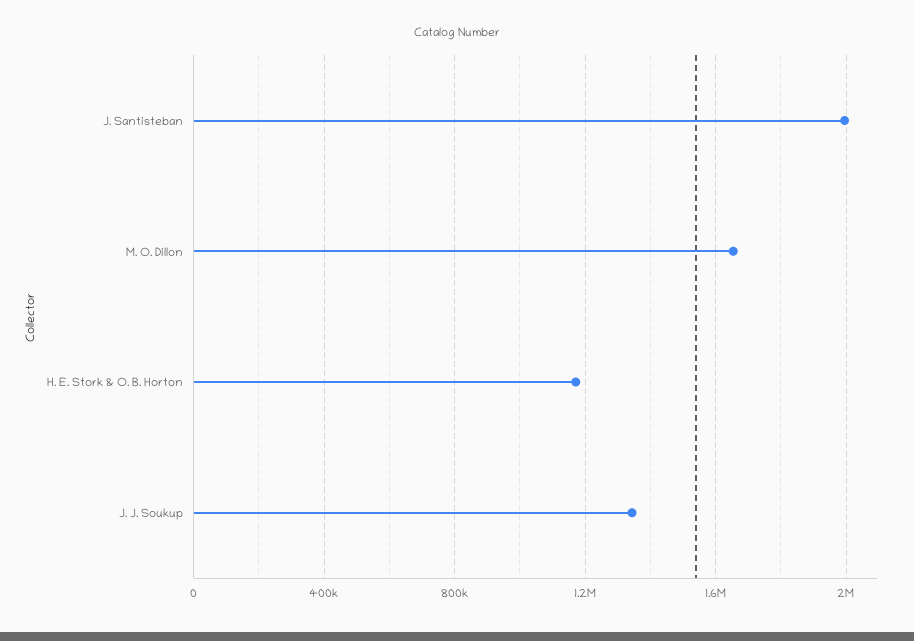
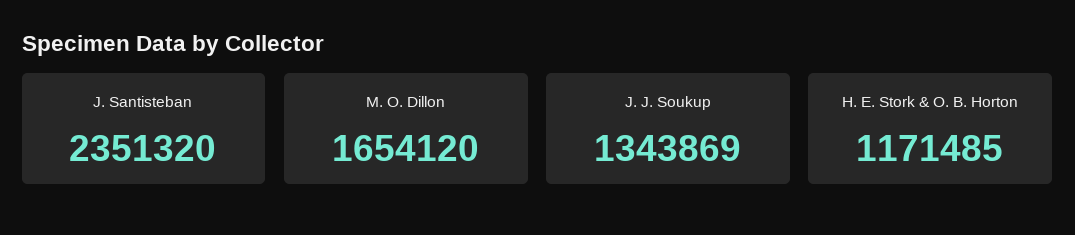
  {
-   "J. Santisteban": 2000000,
+   "J. Santisteban": 2351320,
    "M. O. Dillon": 1654120,
    "H. E. Stork & O. B. Horton": 1171485,
    "J. J. Soukup": 1343869
  }

